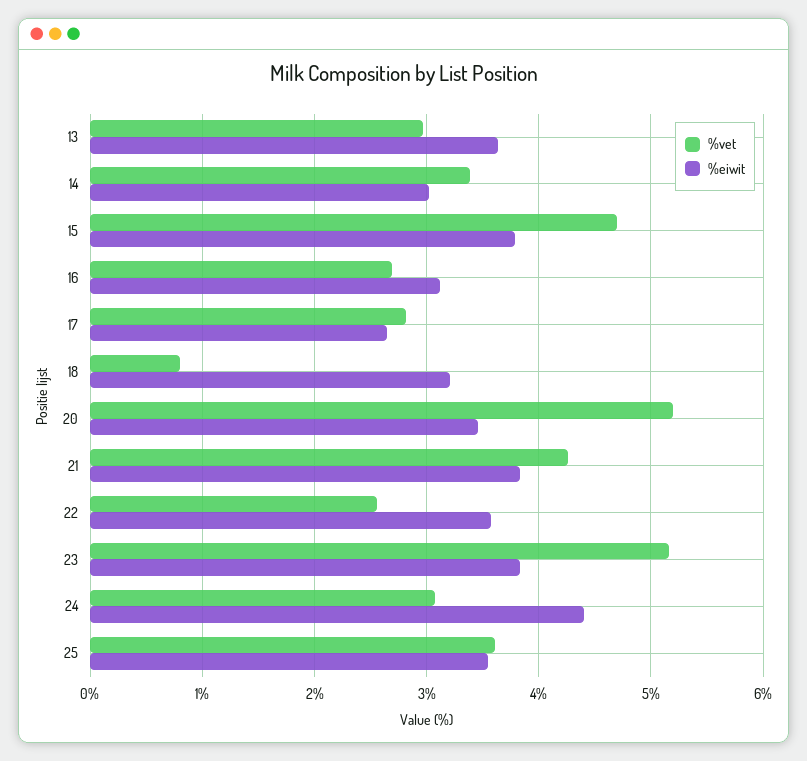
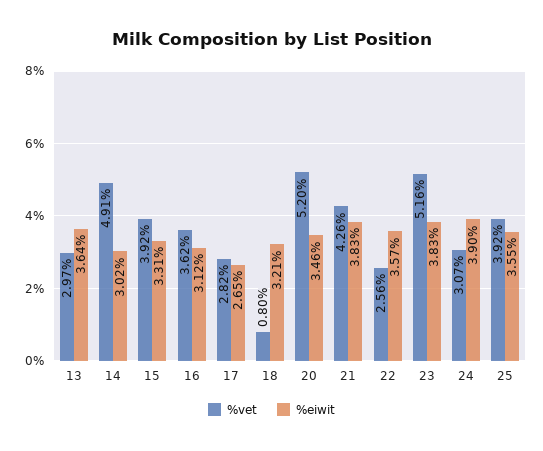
  {
    "%vet": {
      "13": 2.97,
-     "14": 3.4,
+     "14": 4.91,
-     "15": 4.7,
+     "15": 3.92,
-     "16": 2.7,
+     "16": 3.62,
      "17": 2.82,
      "18": 0.8,
      "20": 5.2,
      "21": 4.26,
      "22": 2.56,
      "23": 5.16,
      "24": 3.07,
-     "25": 3.6
+     "25": 3.92
    },
    "%eiwit": {
      "13": 3.64,
      "14": 3.02,
-     "15": 3.8,
+     "15": 3.31,
      "16": 3.12,
      "17": 2.65,
      "18": 3.21,
      "20": 3.46,
      "21": 3.83,
      "22": 3.57,
      "23": 3.83,
-     "24": 4.4,
+     "24": 3.9,
      "25": 3.55
    }
  }

